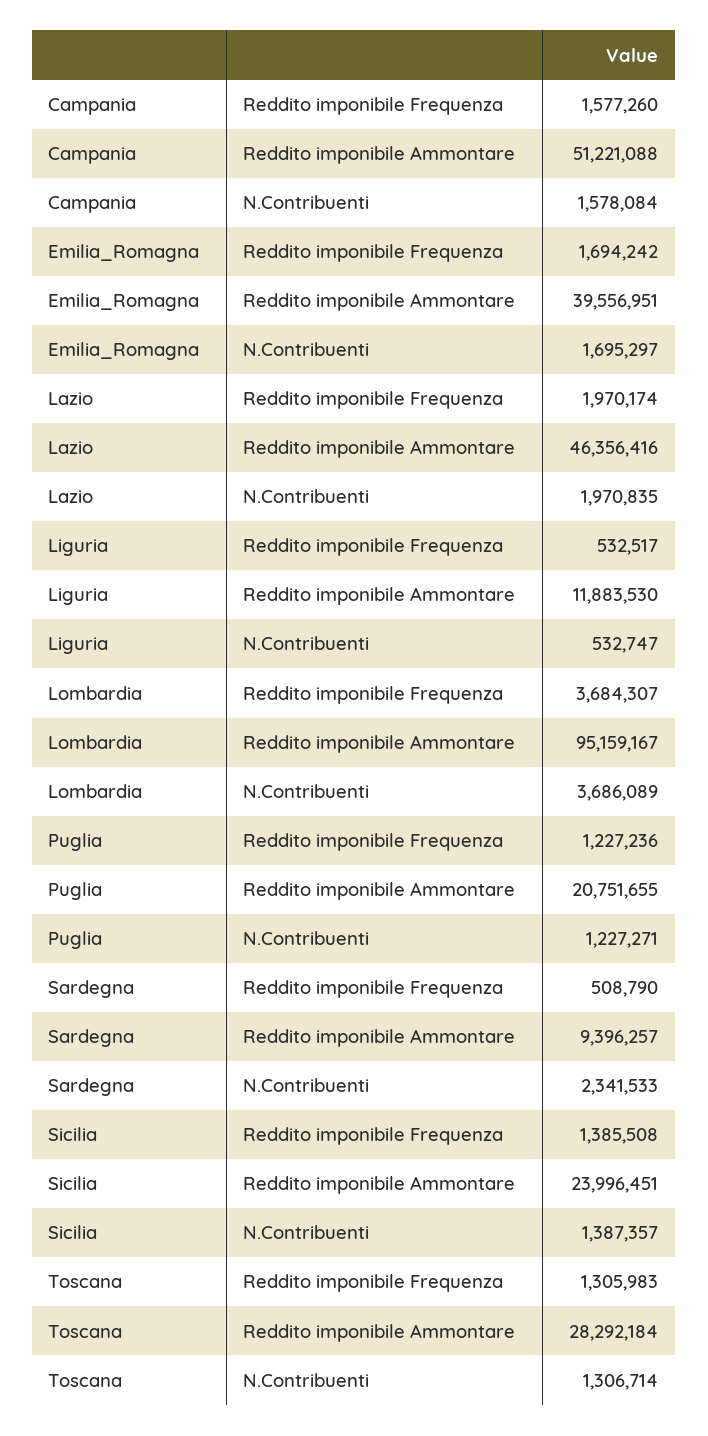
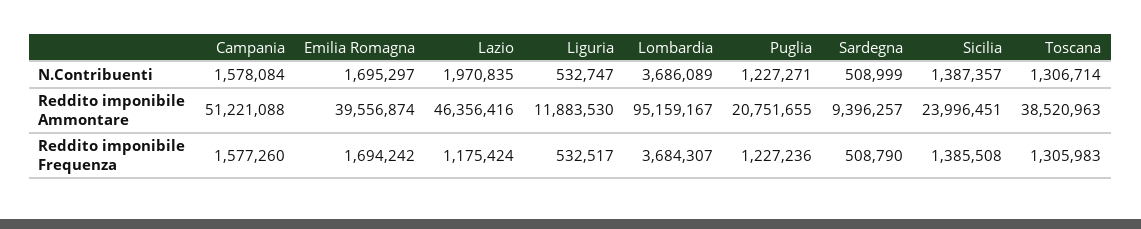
  {
    "Campania": {
      "Reddito imponibile Frequenza": 1577260,
      "Reddito imponibile Ammontare": 51221088,
      "N.Contribuenti": 1578084
    },
    "Emilia_Romagna": {
      "Reddito imponibile Frequenza": 1694242,
-     "Reddito imponibile Ammontare": 39556951,
+     "Reddito imponibile Ammontare": 39556874,
      "N.Contribuenti": 1695297
    },
    "Lazio": {
-     "Reddito imponibile Frequenza": 1970174,
+     "Reddito imponibile Frequenza": 1175424,
      "Reddito imponibile Ammontare": 46356416,
      "N.Contribuenti": 1970835
    },
    "Liguria": {
      "Reddito imponibile Frequenza": 532517,
      "Reddito imponibile Ammontare": 11883530,
      "N.Contribuenti": 532747
    },
    "Lombardia": {
      "Reddito imponibile Frequenza": 3684307,
      "Reddito imponibile Ammontare": 95159167,
      "N.Contribuenti": 3686089
    },
    "Puglia": {
      "Reddito imponibile Frequenza": 1227236,
      "Reddito imponibile Ammontare": 20751655,
      "N.Contribuenti": 1227271
    },
    "Sardegna": {
      "Reddito imponibile Frequenza": 508790,
      "Reddito imponibile Ammontare": 9396257,
-     "N.Contribuenti": 2341533
+     "N.Contribuenti": 508999
    },
    "Sicilia": {
      "Reddito imponibile Frequenza": 1385508,
      "Reddito imponibile Ammontare": 23996451,
      "N.Contribuenti": 1387357
    },
    "Toscana": {
      "Reddito imponibile Frequenza": 1305983,
-     "Reddito imponibile Ammontare": 28292184,
+     "Reddito imponibile Ammontare": 38520963,
      "N.Contribuenti": 1306714
    }
  }

